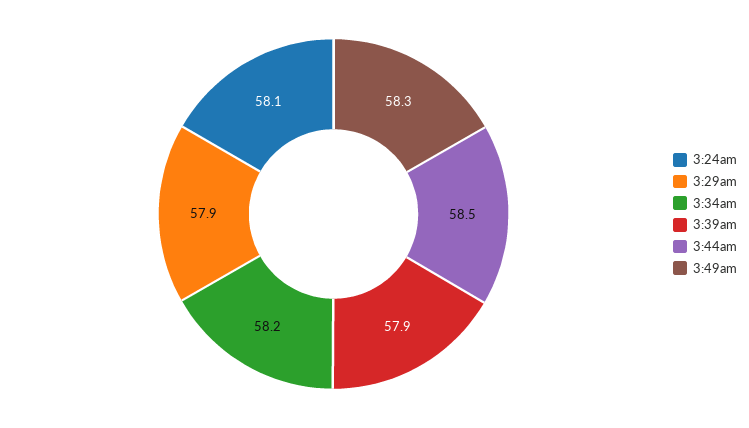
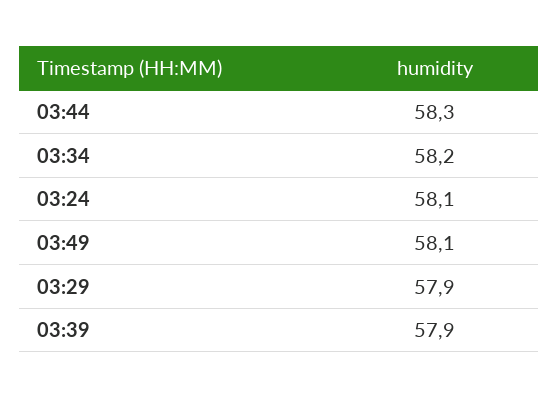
  {
    "3:24am": 58.1,
    "3:29am": 57.9,
    "3:34am": 58.2,
    "3:39am": 57.9,
-   "3:44am": 58.5,
+   "3:44am": 58.3,
-   "3:49am": 58.3
+   "3:49am": 58.1
  }

